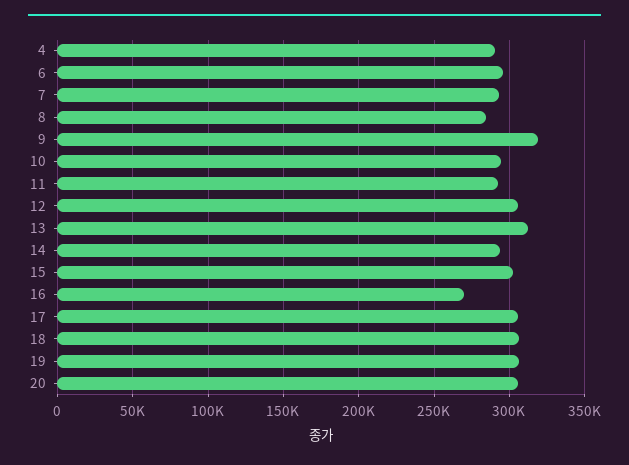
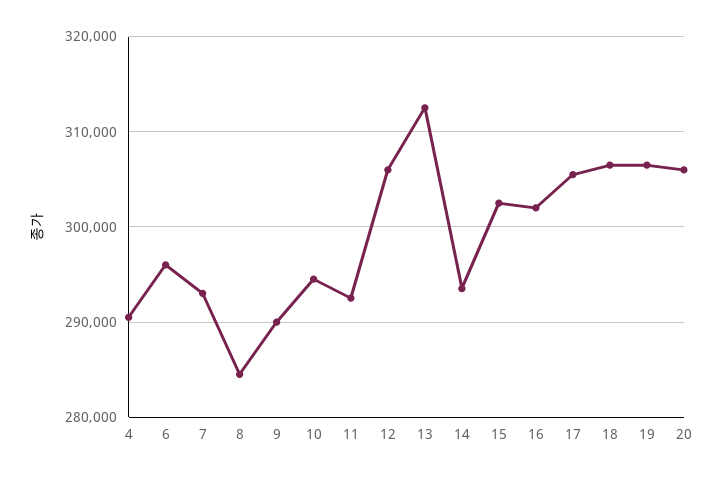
  {
    "4": 291000,
    "6": 296000,
    "7": 293000,
    "8": 285000,
-   "9": 320000,
+   "9": 290000,
    "10": 295000,
    "11": 293000,
    "12": 306000,
    "13": 313000,
    "14": 294000,
    "15": 303000,
-   "16": 270000,
+   "16": 302000,
    "17": 306000,
    "18": 307000,
    "19": 307000,
    "20": 306000
  }

